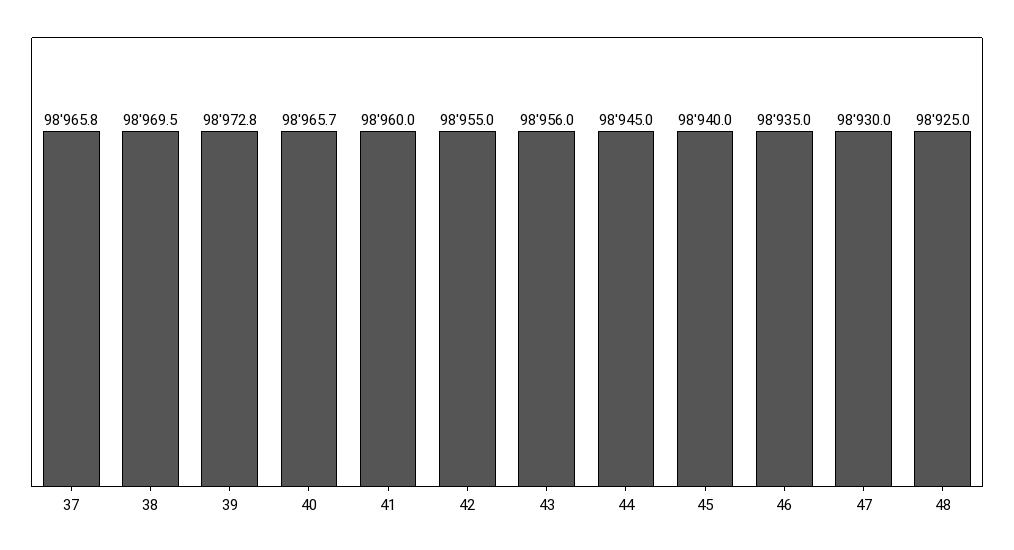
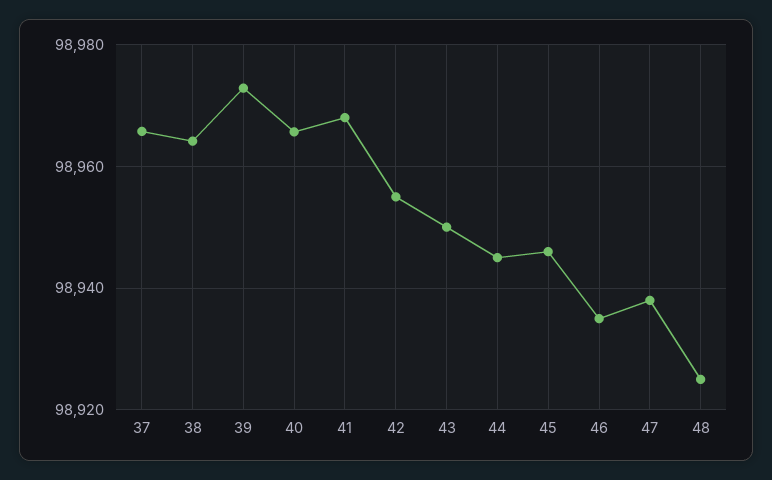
  {
    "37": 98965.8,
-   "38": 98969.5,
+   "38": 98964,
    "39": 98972.8,
    "40": 98965.7,
-   "41": 98960,
+   "41": 98968,
    "42": 98955,
-   "43": 98956,
+   "43": 98950,
    "44": 98945,
-   "45": 98940,
+   "45": 98946,
    "46": 98935,
-   "47": 98930,
+   "47": 98938,
    "48": 98925
  }

